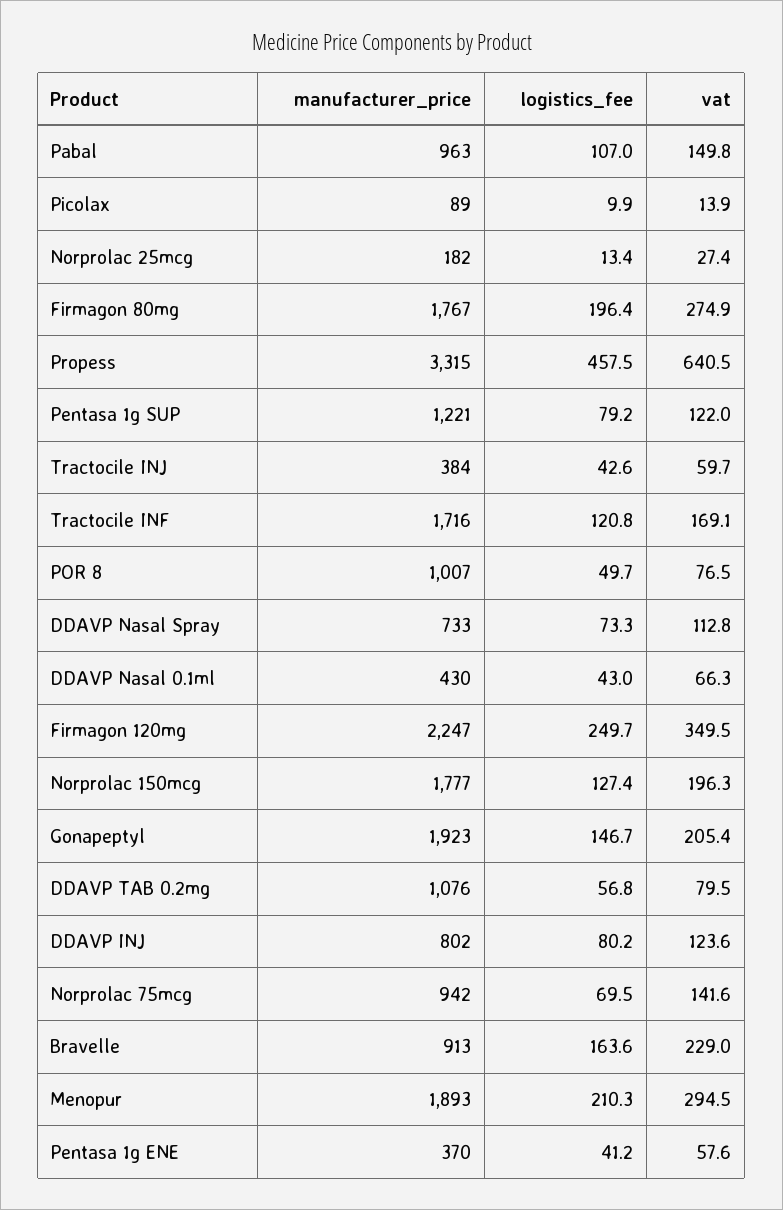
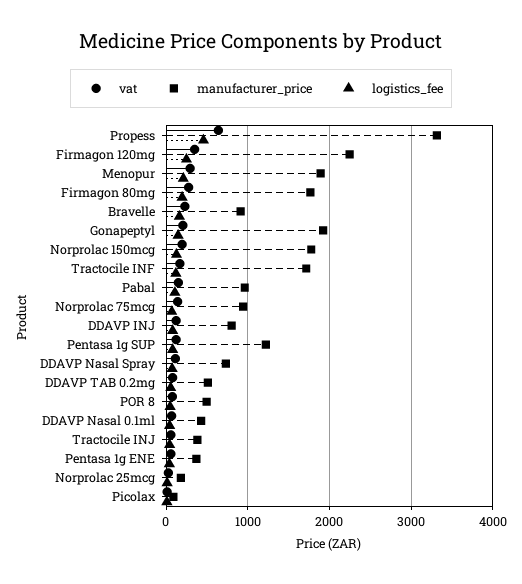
  {
    "manufacturer_price": {
      "Pabal": 963,
      "Picolax": 89,
      "Norprolac 25mcg": 182,
      "Firmagon 80mg": 1767,
      "Propess": 3315,
      "Pentasa 1g SUP": 1221,
      "Tractocile INJ": 384,
      "Tractocile INF": 1716,
-     "POR 8": 1007,
+     "POR 8": 500,
      "DDAVP Nasal Spray": 733,
      "DDAVP Nasal 0.1ml": 430,
      "Firmagon 120mg": 2247,
      "Norprolac 150mcg": 1777,
      "Gonapeptyl": 1923,
-     "DDAVP TAB 0.2mg": 1076,
+     "DDAVP TAB 0.2mg": 500,
      "DDAVP INJ": 802,
      "Norprolac 75mcg": 942,
      "Bravelle": 913,
      "Menopur": 1893,
      "Pentasa 1g ENE": 370
    },
    "logistics_fee": {
      "Pabal": 107,
      "Picolax": 9.9,
      "Norprolac 25mcg": 13.4,
      "Firmagon 80mg": 196.4,
      "Propess": 457.5,
      "Pentasa 1g SUP": 79.2,
      "Tractocile INJ": 42.6,
      "Tractocile INF": 120.8,
      "POR 8": 49.7,
      "DDAVP Nasal Spray": 73.3,
      "DDAVP Nasal 0.1ml": 43,
      "Firmagon 120mg": 249.7,
      "Norprolac 150mcg": 127.4,
      "Gonapeptyl": 146.7,
      "DDAVP TAB 0.2mg": 56.8,
      "DDAVP INJ": 80.2,
      "Norprolac 75mcg": 69.5,
      "Bravelle": 163.6,
      "Menopur": 210.3,
      "Pentasa 1g ENE": 41.2
    },
    "vat": {
      "Pabal": 149.8,
      "Picolax": 13.9,
      "Norprolac 25mcg": 27.4,
      "Firmagon 80mg": 274.9,
      "Propess": 640.5,
      "Pentasa 1g SUP": 122,
      "Tractocile INJ": 59.7,
      "Tractocile INF": 169.1,
      "POR 8": 76.5,
      "DDAVP Nasal Spray": 112.8,
      "DDAVP Nasal 0.1ml": 66.3,
      "Firmagon 120mg": 349.5,
      "Norprolac 150mcg": 196.3,
      "Gonapeptyl": 205.4,
      "DDAVP TAB 0.2mg": 79.5,
      "DDAVP INJ": 123.6,
      "Norprolac 75mcg": 141.6,
      "Bravelle": 229,
      "Menopur": 294.5,
      "Pentasa 1g ENE": 57.6
    }
  }

